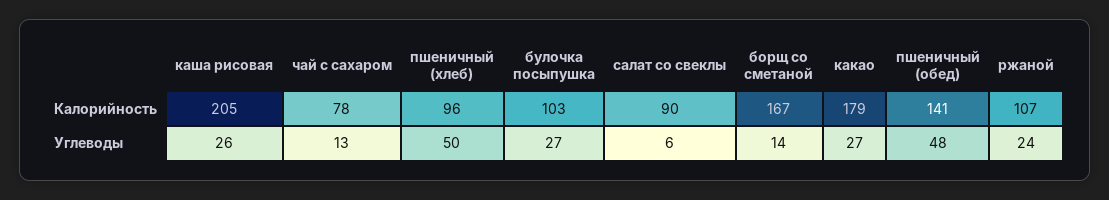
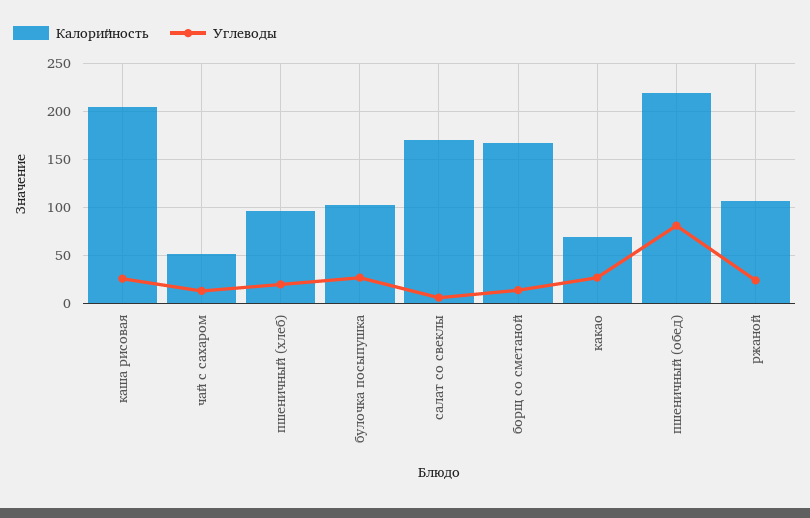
  {
    "Калорийность": {
      "каша рисовая": 205,
-     "чай с сахаром": 78,
+     "чай с сахаром": 50,
      "пшеничный (хлеб)": 96,
      "булочка посыпушка": 103,
-     "салат со свеклы": 90,
+     "салат со свеклы": 170,
      "борщ со сметаной": 167,
-     "какао": 179,
+     "какао": 70,
-     "пшеничный (обед)": 141,
+     "пшеничный (обед)": 220,
      "ржаной": 107
    },
    "Углеводы": {
      "каша рисовая": 26,
      "чай с сахаром": 13,
-     "пшеничный (хлеб)": 50,
+     "пшеничный (хлеб)": 20,
      "булочка посыпушка": 27,
      "салат со свеклы": 6,
      "борщ со сметаной": 14,
      "какао": 27,
-     "пшеничный (обед)": 48,
+     "пшеничный (обед)": 80,
      "ржаной": 24
    }
  }

